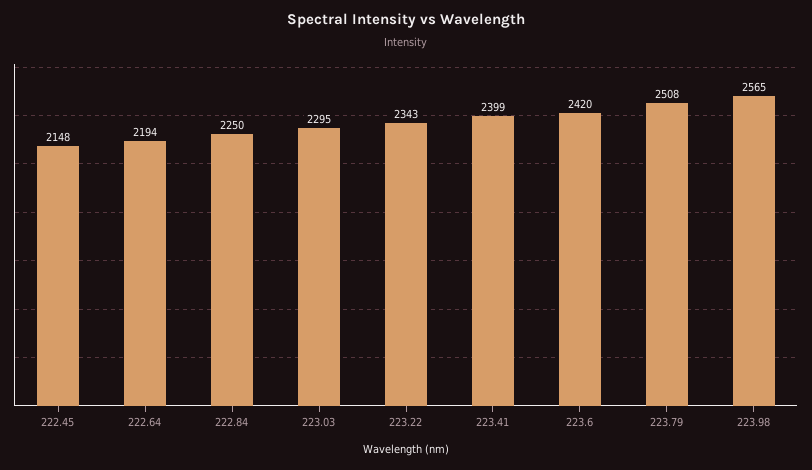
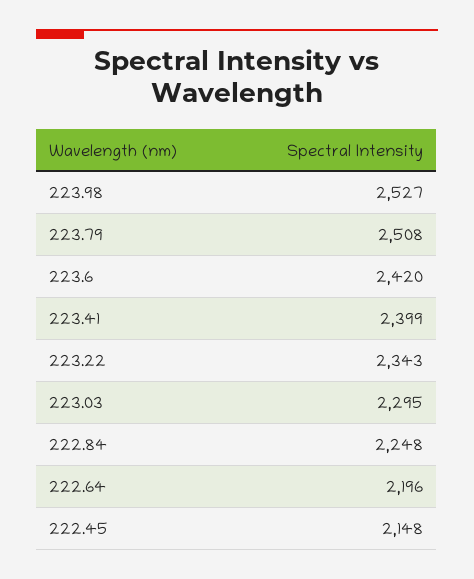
  {
    "222.45": 2148,
-   "222.64": 2194,
+   "222.64": 2196,
-   "222.84": 2250,
+   "222.84": 2248,
    "223.03": 2295,
    "223.22": 2343,
    "223.41": 2399,
    "223.6": 2420,
    "223.79": 2508,
-   "223.98": 2565
+   "223.98": 2527
  }

